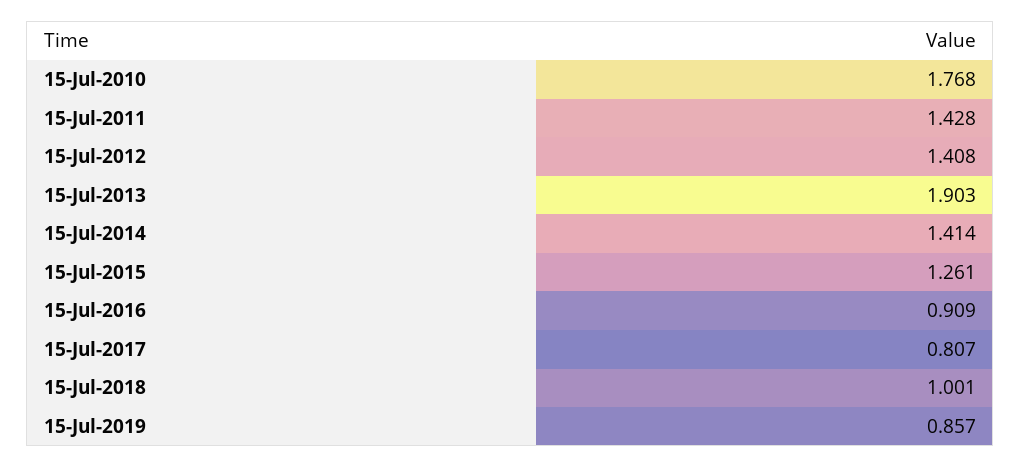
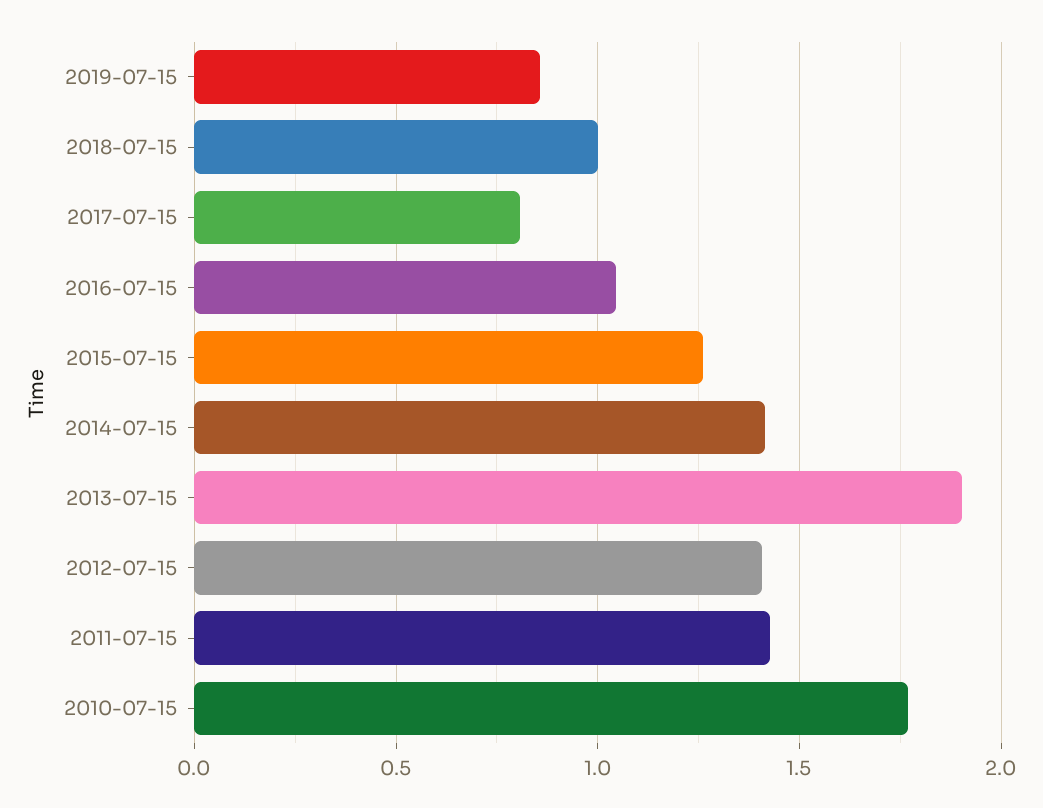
  {
    "15-Jul-2010": 1.768,
    "15-Jul-2011": 1.428,
    "15-Jul-2012": 1.408,
    "15-Jul-2013": 1.903,
    "15-Jul-2014": 1.414,
    "15-Jul-2015": 1.261,
-   "15-Jul-2016": 0.909,
+   "15-Jul-2016": 1.05,
    "15-Jul-2017": 0.807,
    "15-Jul-2018": 1.001,
    "15-Jul-2019": 0.857
  }

